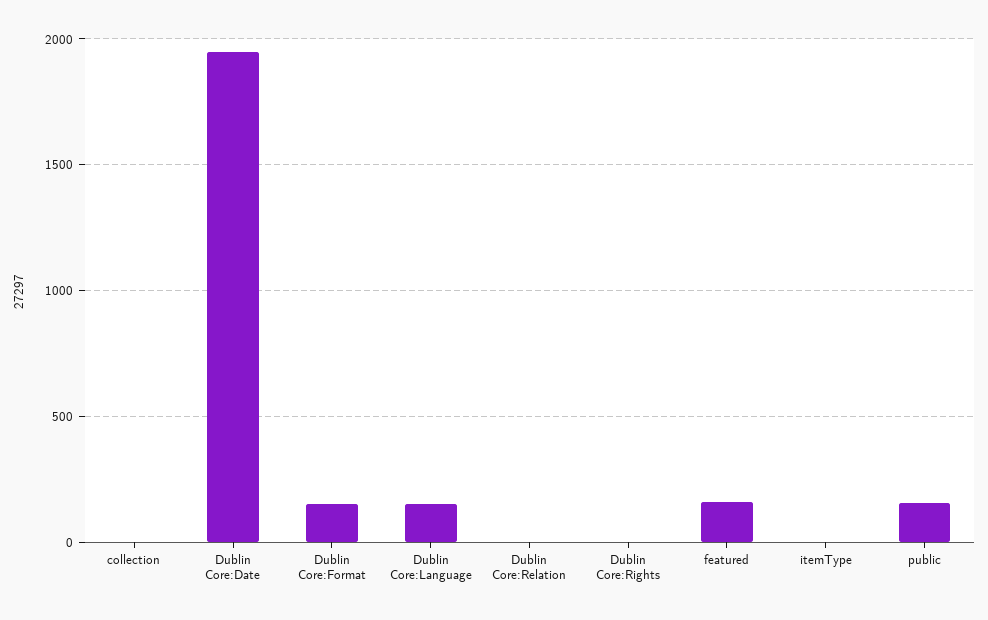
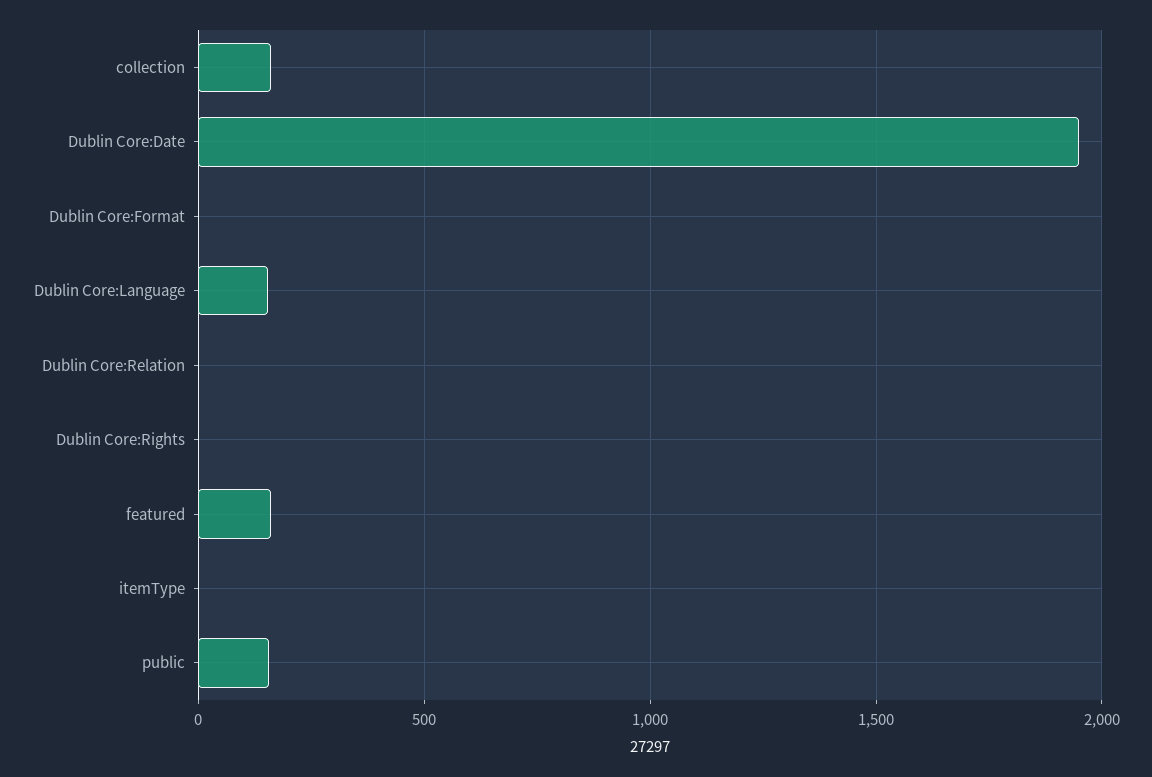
  {
-   "collection": 0,
+   "collection": 150,
    "Dublin Core:Date": 1950,
-   "Dublin Core:Format": 150,
+   "Dublin Core:Format": 0,
    "Dublin Core:Language": 150,
    "Dublin Core:Relation": 0,
    "Dublin Core:Rights": 0,
    "featured": 150,
    "itemType": 0,
    "public": 150
  }

